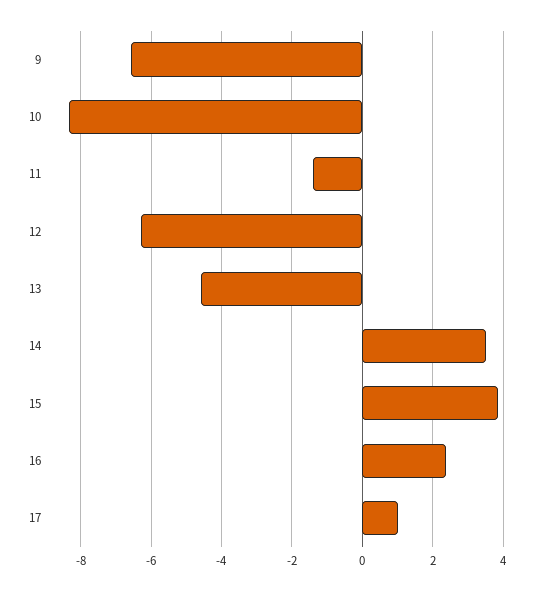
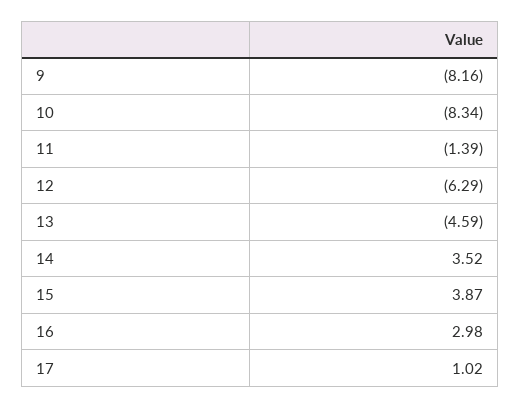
  {
-   "9": -6.6,
+   "9": -8.16,
    "10": -8.34,
    "11": -1.39,
    "12": -6.29,
    "13": -4.59,
    "14": 3.52,
    "15": 3.87,
-   "16": 2.4,
+   "16": 2.98,
    "17": 1.02
  }

